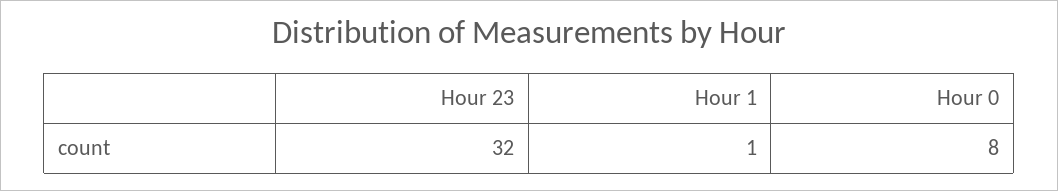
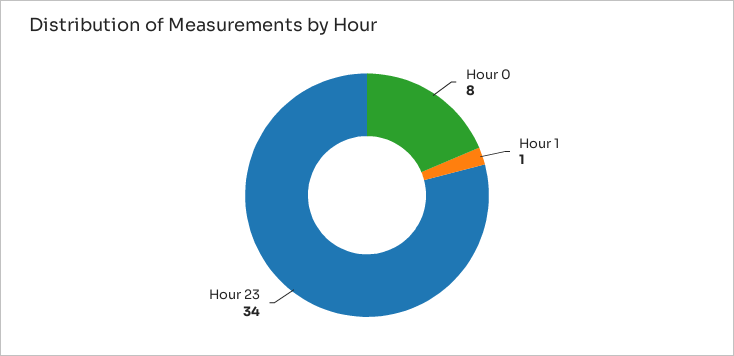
  {
-   "Hour 23": 32,
+   "Hour 23": 34,
    "Hour 1": 1,
    "Hour 0": 8
  }

